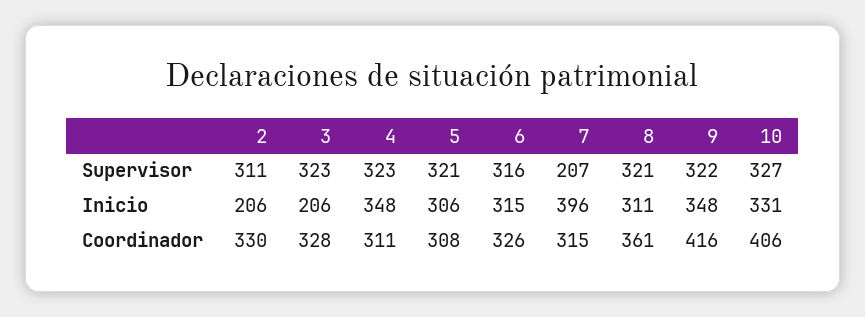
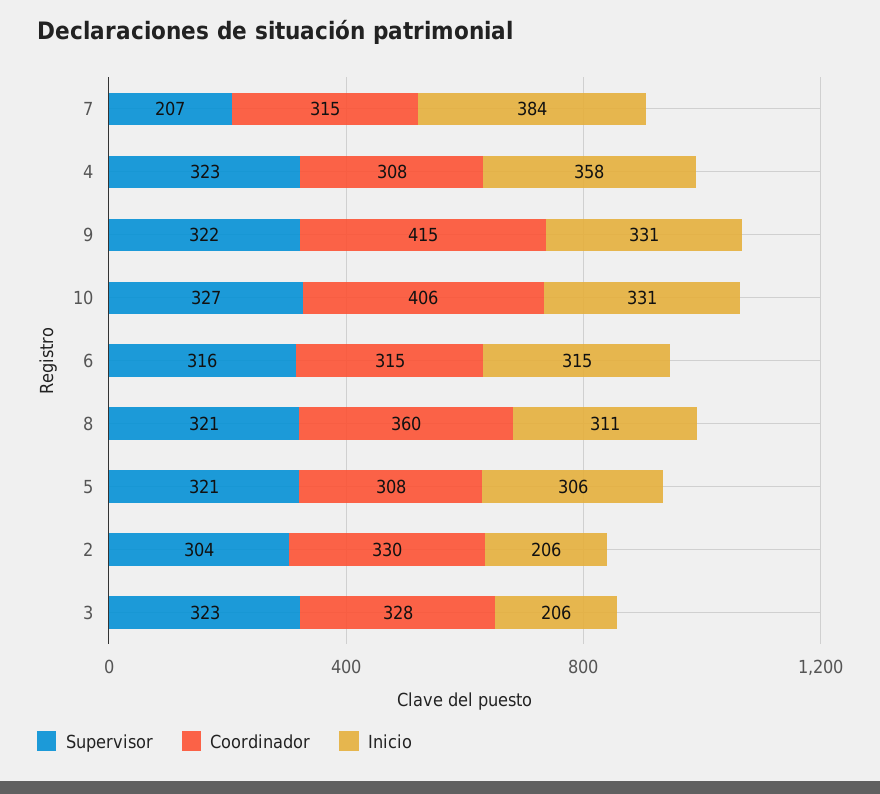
  {
    "Supervisor": {
-     "2": 311,
+     "2": 304,
      "3": 323,
      "4": 323,
      "5": 321,
      "6": 316,
      "7": 207,
      "8": 321,
      "9": 322,
      "10": 327
    },
    "Inicio": {
      "2": 206,
      "3": 206,
-     "4": 348,
+     "4": 358,
      "5": 306,
      "6": 315,
-     "7": 396,
+     "7": 384,
      "8": 311,
-     "9": 348,
+     "9": 331,
      "10": 331
    },
    "Coordinador": {
      "2": 330,
      "3": 328,
-     "4": 311,
+     "4": 308,
      "5": 308,
-     "6": 326,
+     "6": 315,
      "7": 315,
-     "8": 361,
+     "8": 360,
-     "9": 416,
+     "9": 415,
      "10": 406
    }
  }

